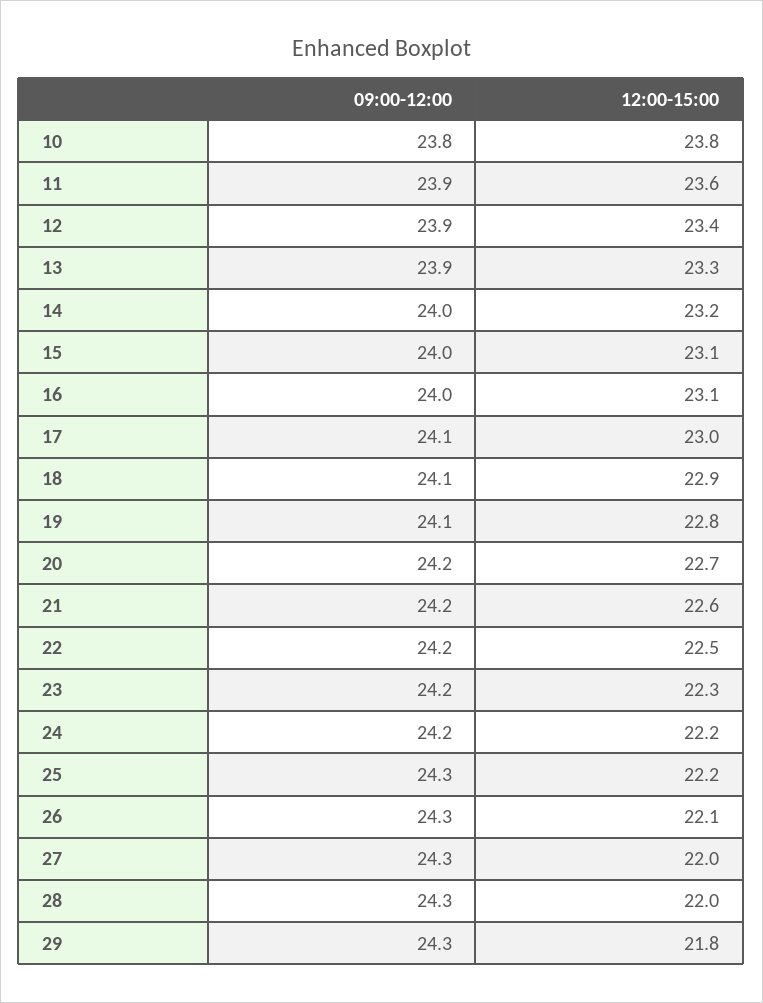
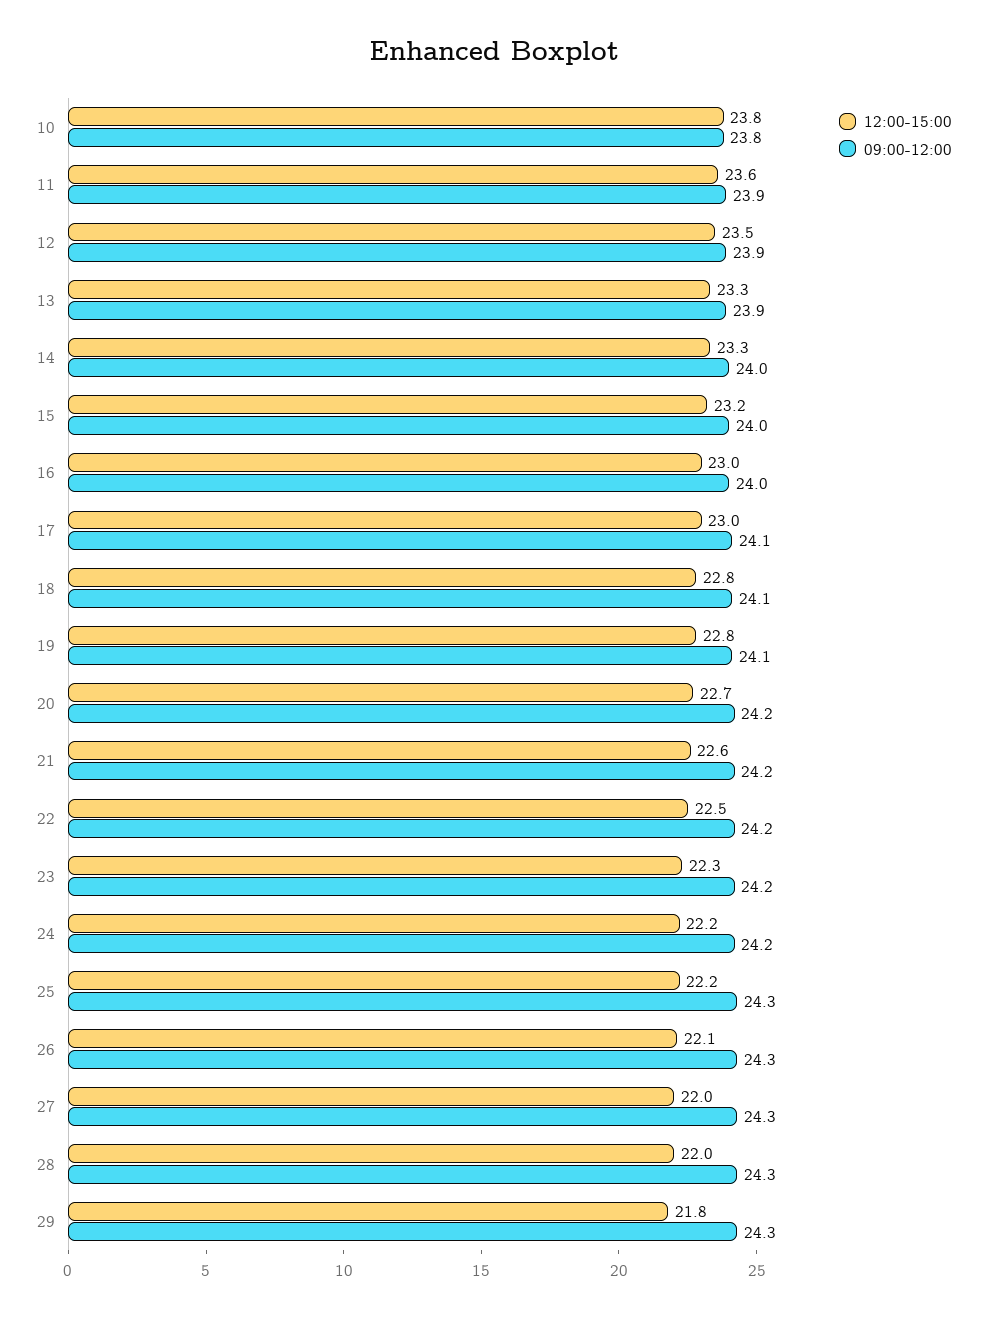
  {
    "09:00-12:00": {
      "10": 23.8,
      "11": 23.9,
      "12": 23.9,
      "13": 23.9,
      "14": 24,
      "15": 24,
      "16": 24,
      "17": 24.1,
      "18": 24.1,
      "19": 24.1,
      "20": 24.2,
      "21": 24.2,
      "22": 24.2,
      "23": 24.2,
      "24": 24.2,
      "25": 24.3,
      "26": 24.3,
      "27": 24.3,
      "28": 24.3,
      "29": 24.3
    },
    "12:00-15:00": {
      "10": 23.8,
      "11": 23.6,
-     "12": 23.4,
+     "12": 23.5,
      "13": 23.3,
-     "14": 23.2,
+     "14": 23.3,
-     "15": 23.1,
+     "15": 23.2,
-     "16": 23.1,
+     "16": 23,
      "17": 23,
-     "18": 22.9,
+     "18": 22.8,
      "19": 22.8,
      "20": 22.7,
      "21": 22.6,
      "22": 22.5,
      "23": 22.3,
      "24": 22.2,
      "25": 22.2,
      "26": 22.1,
      "27": 22,
      "28": 22,
      "29": 21.8
    }
  }

